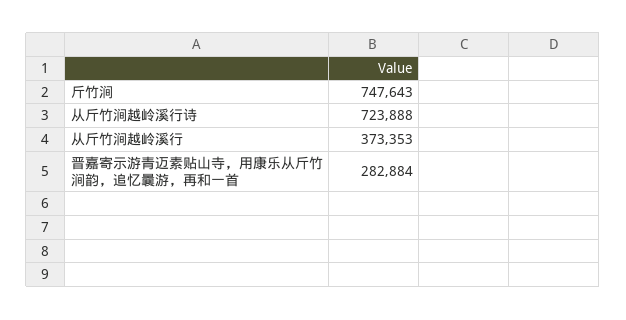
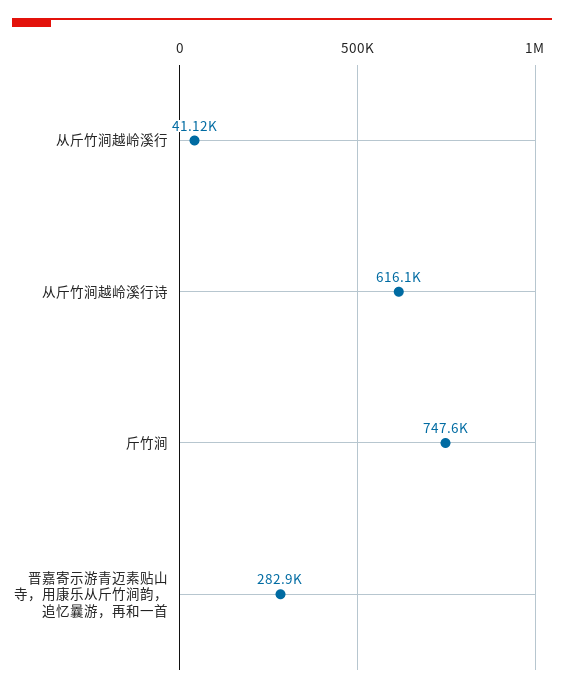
  {
    "斤竹涧": 747643,
-   "从斤竹涧越岭溪行诗": 723888,
+   "从斤竹涧越岭溪行诗": 616100,
-   "从斤竹涧越岭溪行": 373353,
+   "从斤竹涧越岭溪行": 41120,
    "晋嘉寄示游青迈素贴山寺，用康乐从斤竹涧韵，追忆曩游，再和一首": 282884
  }

